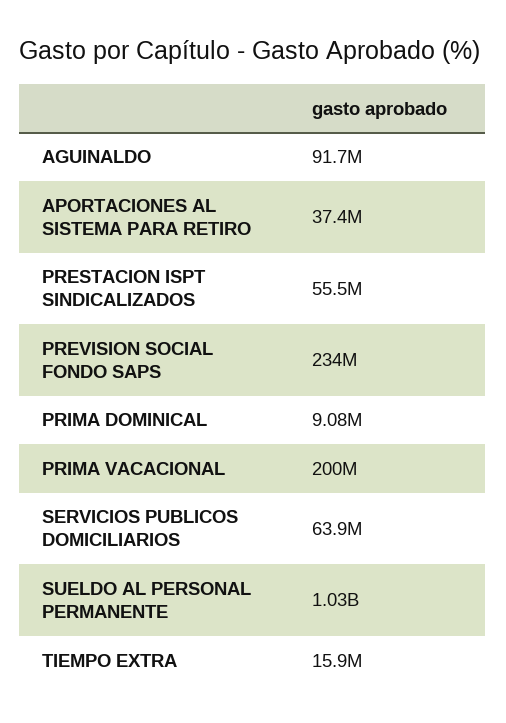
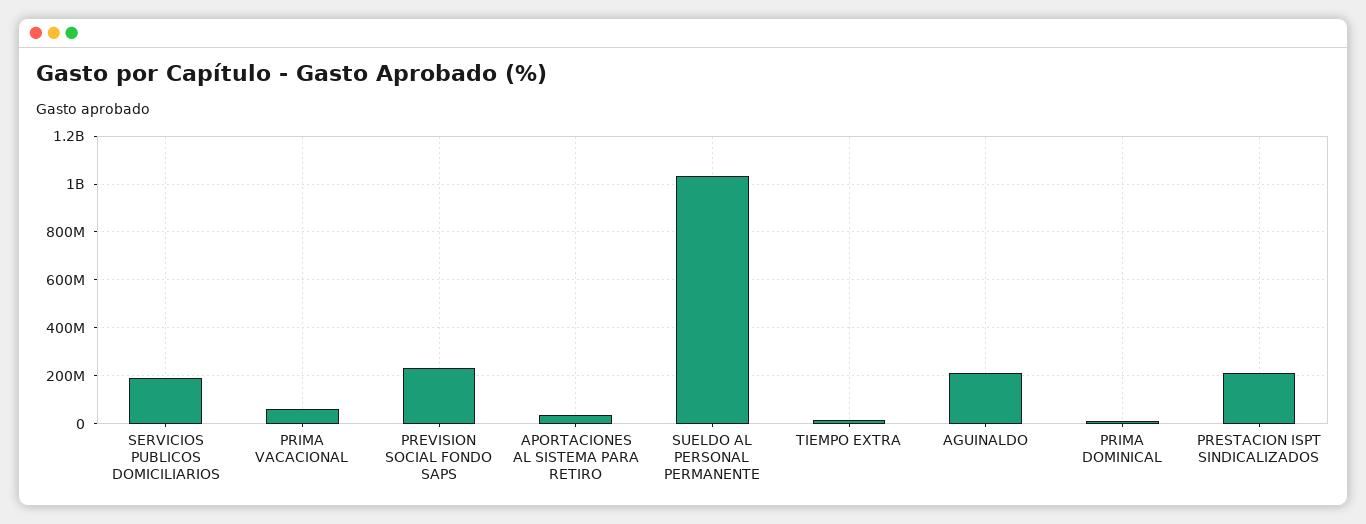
  {
-   "AGUINALDO": 91700000,
+   "AGUINALDO": 200000000,
    "APORTACIONES AL SISTEMA PARA RETIRO": 37400000,
-   "PRESTACION ISPT SINDICALIZADOS": 55500000,
+   "PRESTACION ISPT SINDICALIZADOS": 200000000,
    "PREVISION SOCIAL FONDO SAPS": 234000000,
    "PRIMA DOMINICAL": 9080000,
-   "PRIMA VACACIONAL": 200000000,
+   "PRIMA VACACIONAL": 50000000,
-   "SERVICIOS PUBLICOS DOMICILIARIOS": 63900000,
+   "SERVICIOS PUBLICOS DOMICILIARIOS": 200000000,
    "SUELDO AL PERSONAL PERMANENTE": 1030000000,
    "TIEMPO EXTRA": 15900000
  }

